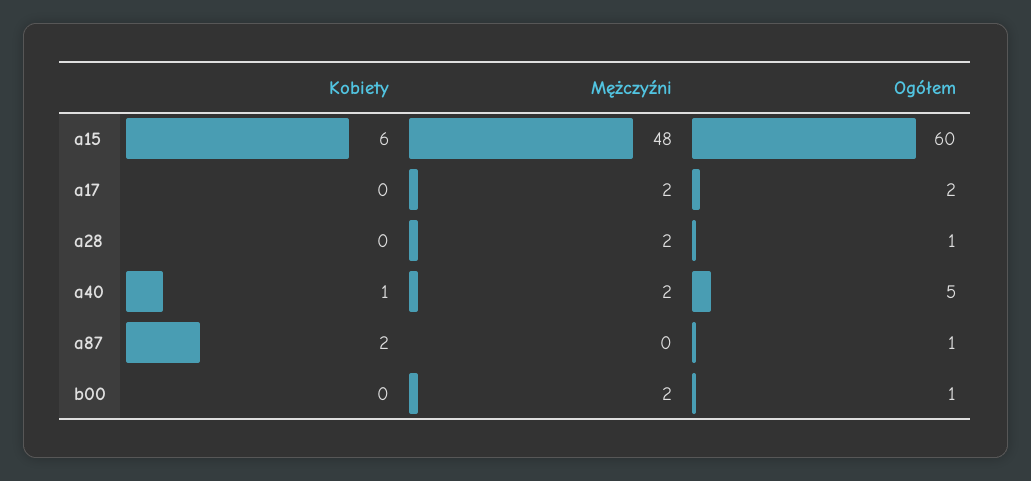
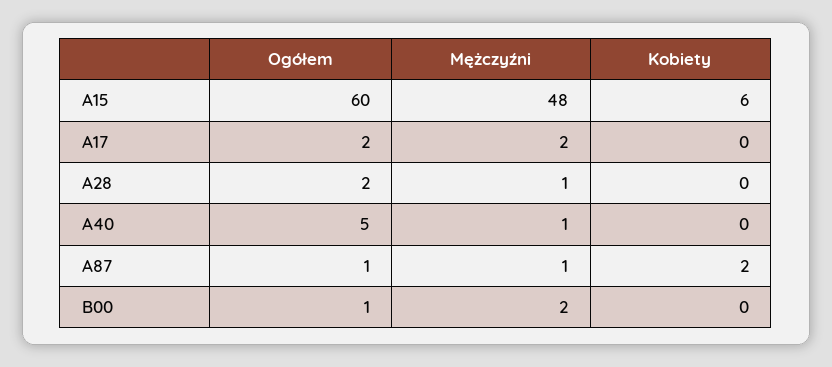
  {
    "Kobiety": {
      "a15": 6,
      "a17": 0,
      "a28": 0,
-     "a40": 1,
+     "a40": 0,
      "a87": 2,
      "b00": 0
    },
    "Mężczyźni": {
      "a15": 48,
      "a17": 2,
-     "a28": 2,
+     "a28": 1,
-     "a40": 2,
+     "a40": 1,
-     "a87": 0,
+     "a87": 1,
      "b00": 2
    },
    "Ogółem": {
      "a15": 60,
      "a17": 2,
-     "a28": 1,
+     "a28": 2,
      "a40": 5,
      "a87": 1,
      "b00": 1
    }
  }

